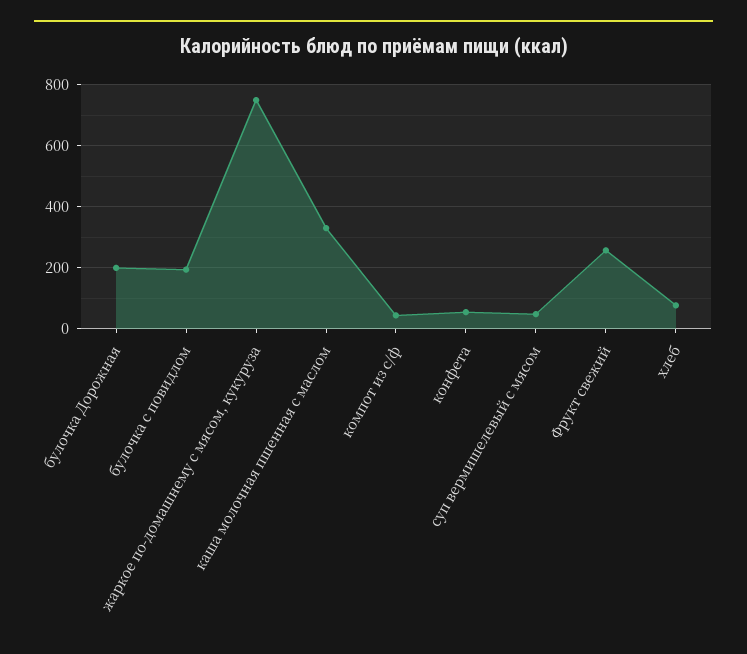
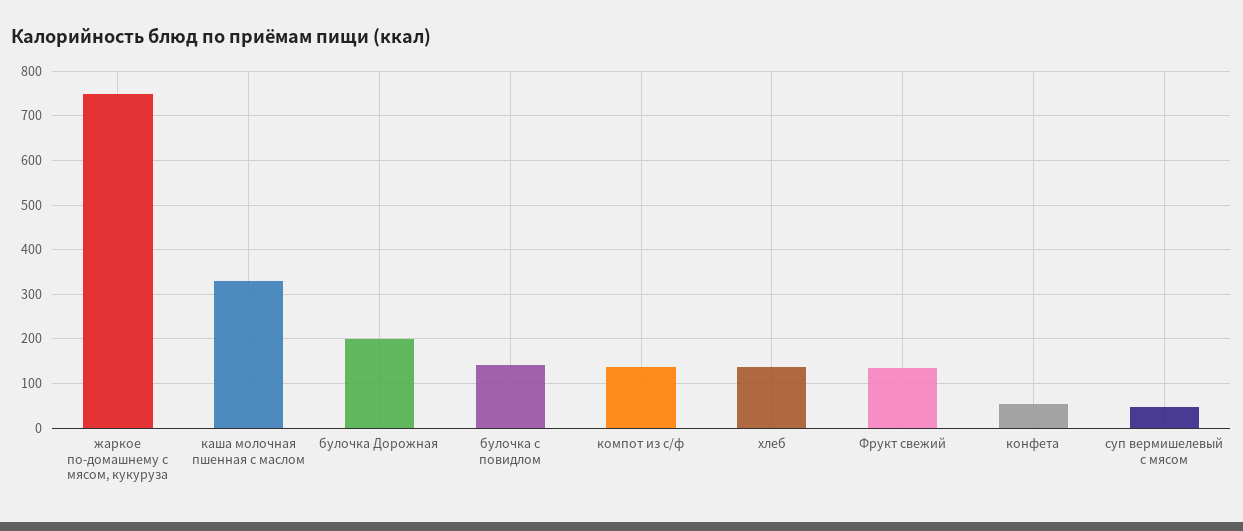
  {
    "булочка Дорожная": 200,
-   "булочка с повидлом": 200,
+   "булочка с повидлом": 140,
    "жаркое по-домашнему с мясом, кукуруза": 740,
    "каша молочная пшенная с маслом": 340,
-   "компот из с/ф": 40,
+   "компот из с/ф": 140,
    "конфета": 60,
    "суп вермишелевый с мясом": 40,
-   "Фрукт свежий": 260,
+   "Фрукт свежий": 140,
-   "хлеб": 80
+   "хлеб": 140
  }

